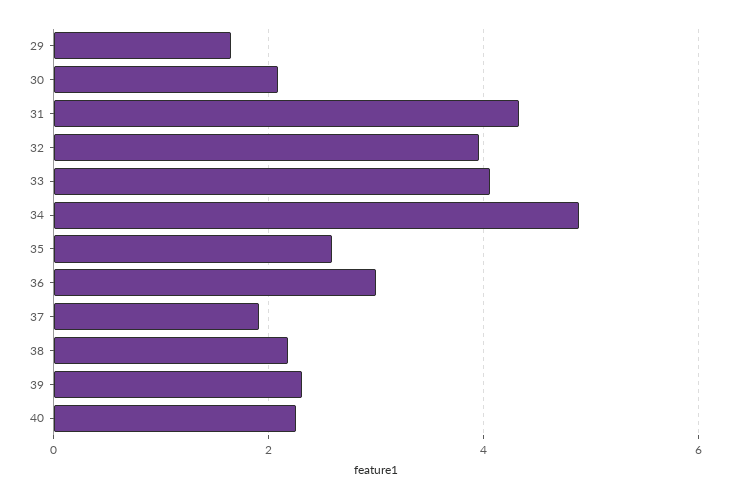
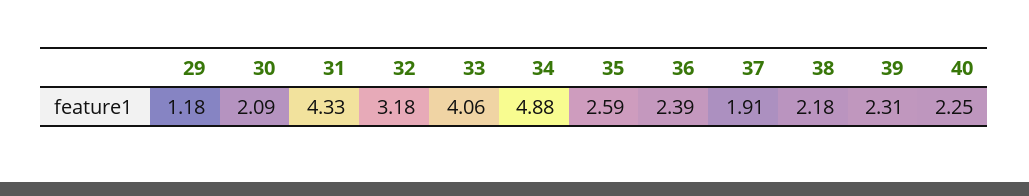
  {
-   "29": 1.6,
+   "29": 1.18,
    "30": 2.09,
    "31": 4.33,
-   "32": 4,
+   "32": 3.18,
    "33": 4.06,
    "34": 4.88,
    "35": 2.59,
-   "36": 3,
+   "36": 2.39,
    "37": 1.91,
    "38": 2.18,
    "39": 2.31,
    "40": 2.25
  }

